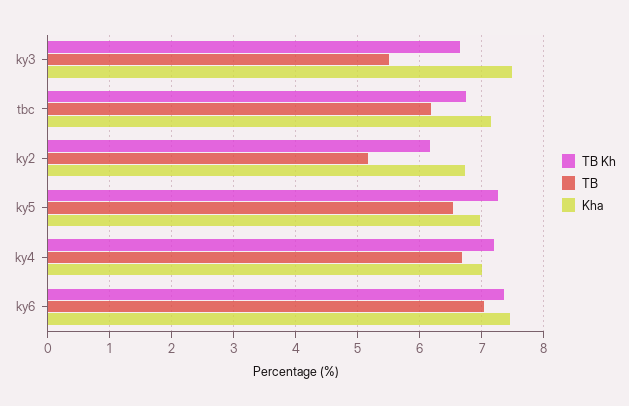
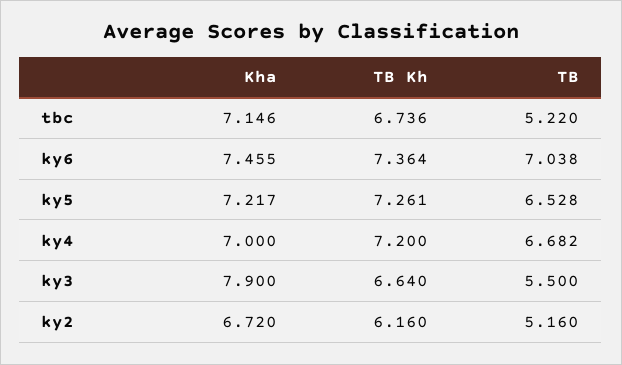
  {
    "TB Kh": {
      "ky3": 6.64,
      "tbc": 6.736,
      "ky2": 6.16,
      "ky5": 7.261,
      "ky4": 7.2,
      "ky6": 7.364
    },
    "TB": {
      "ky3": 5.5,
-     "tbc": 6.2,
+     "tbc": 5.22,
      "ky2": 5.16,
      "ky5": 6.528,
      "ky4": 6.682,
      "ky6": 7.038
    },
    "Kha": {
-     "ky3": 7.5,
+     "ky3": 7.9,
      "tbc": 7.146,
      "ky2": 6.72,
-     "ky5": 7,
+     "ky5": 7.217,
      "ky4": 7,
      "ky6": 7.455
    }
  }

